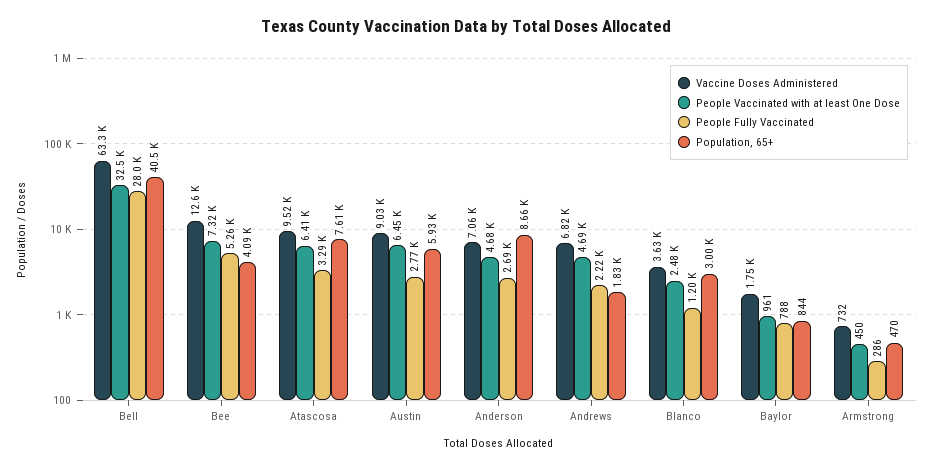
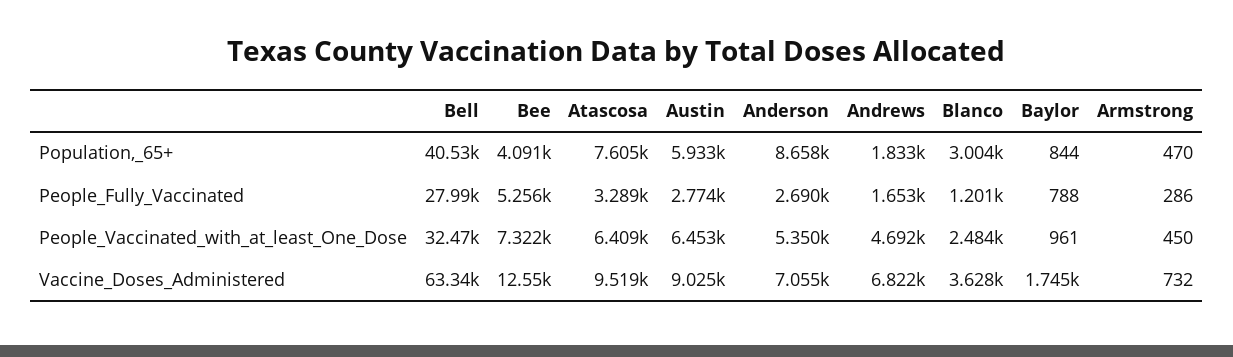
  {
    "Vaccine Doses Administered": {
      "Bell": 63340,
      "Bee": 12550,
      "Atascosa": 9519,
      "Austin": 9025,
      "Anderson": 7055,
      "Andrews": 6822,
      "Blanco": 3628,
      "Baylor": 1745,
      "Armstrong": 732
    },
    "People Vaccinated with at least One Dose": {
      "Bell": 32470,
      "Bee": 7322,
      "Atascosa": 6409,
      "Austin": 6453,
-     "Anderson": 4680,
+     "Anderson": 5350,
      "Andrews": 4692,
      "Blanco": 2484,
      "Baylor": 961,
      "Armstrong": 450
    },
    "People Fully Vaccinated": {
      "Bell": 27990,
      "Bee": 5256,
      "Atascosa": 3289,
      "Austin": 2774,
      "Anderson": 2690,
-     "Andrews": 2220,
+     "Andrews": 1653,
      "Blanco": 1201,
      "Baylor": 788,
      "Armstrong": 286
    },
    "Population, 65+": {
      "Bell": 40530,
      "Bee": 4091,
      "Atascosa": 7605,
      "Austin": 5933,
      "Anderson": 8658,
      "Andrews": 1833,
      "Blanco": 3004,
      "Baylor": 844,
      "Armstrong": 470
    }
  }

